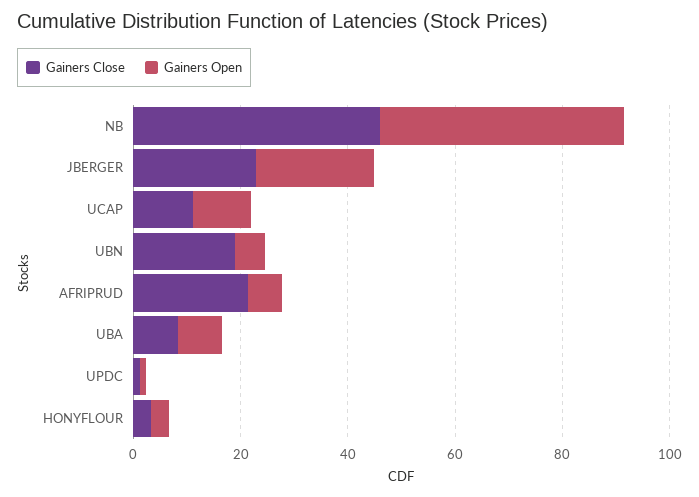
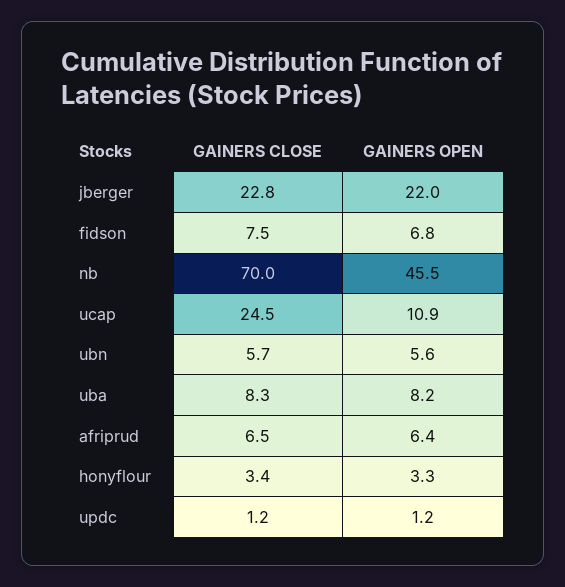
  {
    "Gainers Close": {
-     "NB": 45,
+     "NB": 70,
      "JBERGER": 22.8,
-     "UCAP": 10,
+     "UCAP": 24.5,
-     "UBN": 20,
+     "UBN": 5.7,
-     "AFRIPRUD": 20,
+     "AFRIPRUD": 6.5,
      "UBA": 8.3,
      "UPDC": 1.2,
-     "HONYFLOUR": 3.4
+     "HONYFLOUR": 3.4,
+     "fidson": 7.5
    },
    "Gainers Open": {
      "NB": 45.5,
      "JBERGER": 22,
      "UCAP": 10.9,
      "UBN": 5.6,
      "AFRIPRUD": 6.4,
      "UBA": 8.2,
      "UPDC": 1.2,
-     "HONYFLOUR": 3.3
+     "HONYFLOUR": 3.3,
+     "fidson": 6.8
    }
  }

